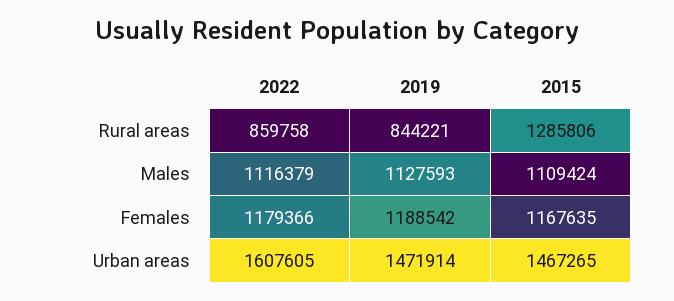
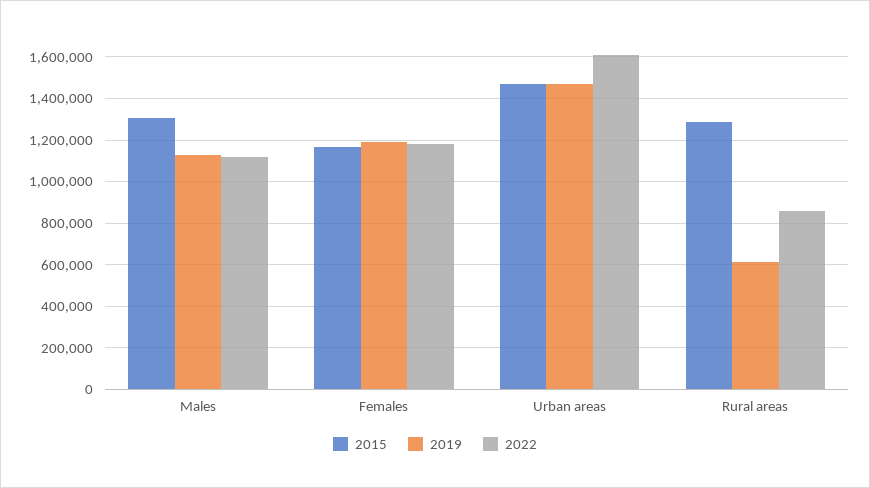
  {
    "2022": {
      "Rural areas": 859758,
      "Males": 1116379,
      "Females": 1179366,
      "Urban areas": 1607605
    },
    "2019": {
-     "Rural areas": 844221,
+     "Rural areas": 600000,
      "Males": 1127593,
      "Females": 1188542,
      "Urban areas": 1471914
    },
    "2015": {
      "Rural areas": 1285806,
-     "Males": 1109424,
+     "Males": 1300000,
      "Females": 1167635,
      "Urban areas": 1467265
    }
  }

